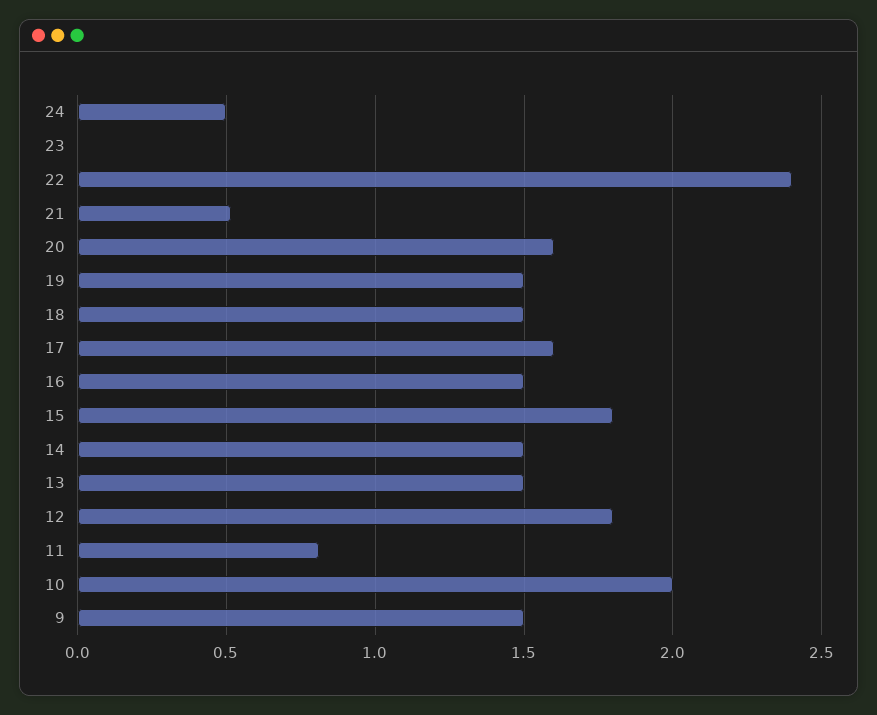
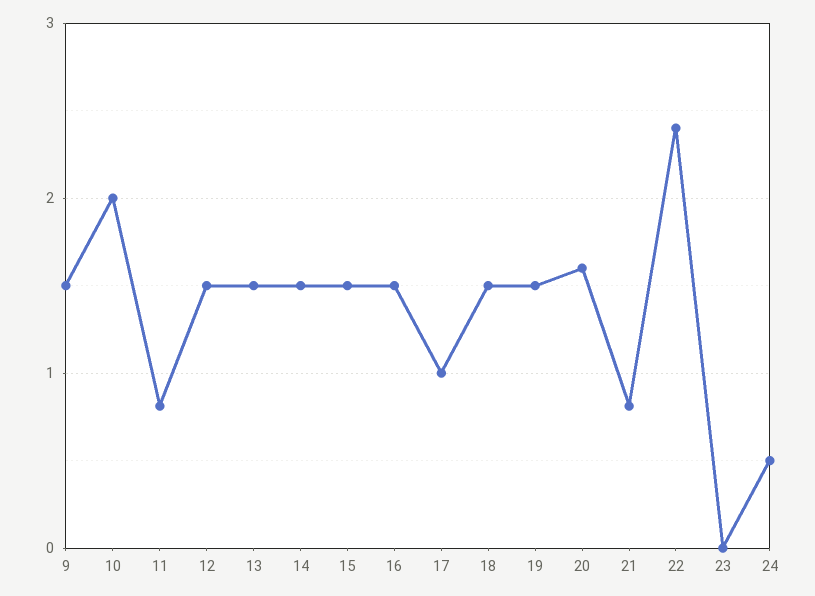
  {
    "24": 0.5,
    "23": 0,
    "22": 2.4,
-   "21": 0.5,
+   "21": 0.8,
    "20": 1.6,
    "19": 1.5,
    "18": 1.5,
-   "17": 1.6,
+   "17": 1,
    "16": 1.5,
-   "15": 1.8,
+   "15": 1.5,
    "14": 1.5,
    "13": 1.5,
-   "12": 1.8,
+   "12": 1.5,
    "11": 0.8,
    "10": 2,
    "9": 1.5
  }

